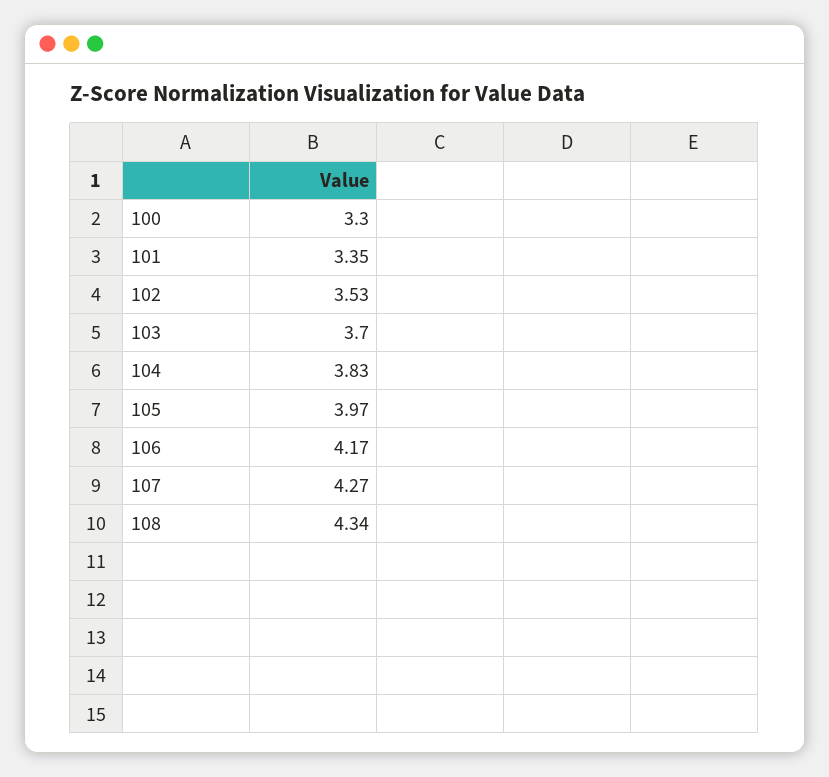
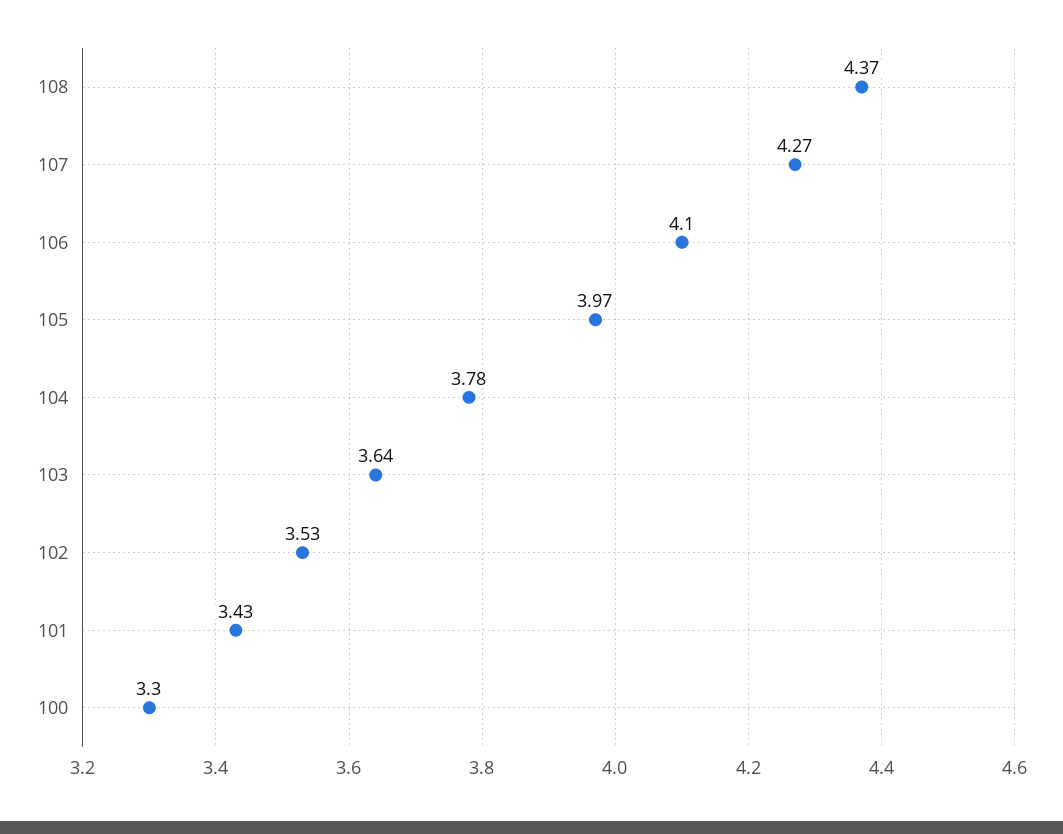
  {
    "100": 3.3,
-   "101": 3.35,
+   "101": 3.43,
    "102": 3.53,
-   "103": 3.7,
+   "103": 3.64,
-   "104": 3.83,
+   "104": 3.78,
    "105": 3.97,
-   "106": 4.17,
+   "106": 4.1,
    "107": 4.27,
-   "108": 4.34
+   "108": 4.37
  }

